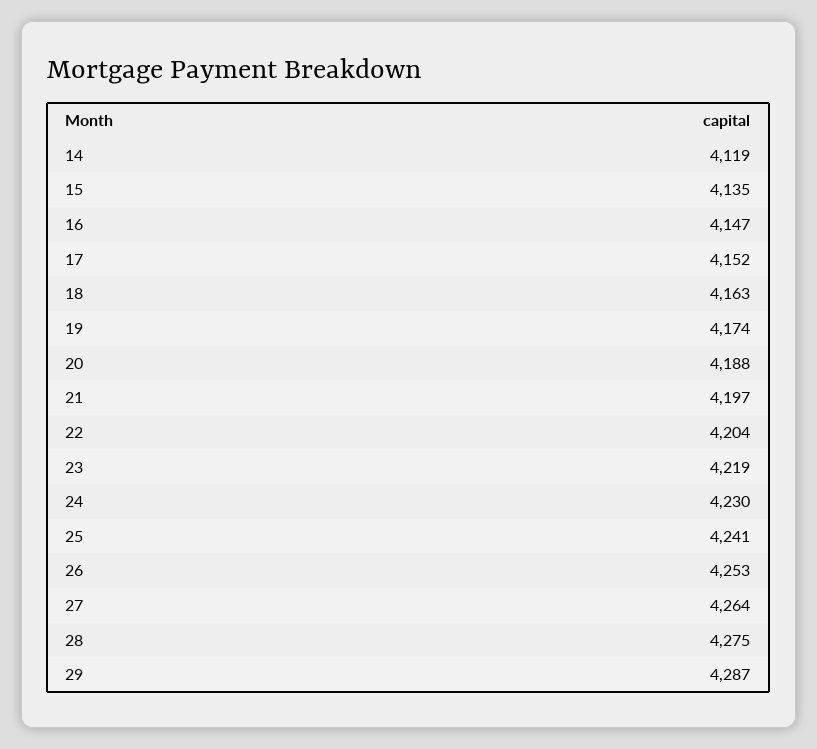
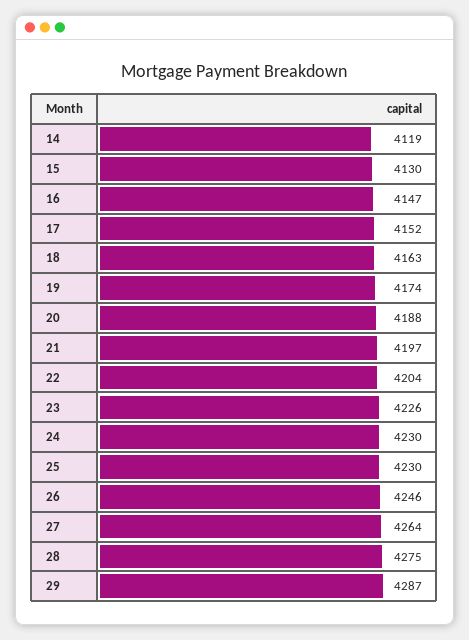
  {
    "14": 4119,
-   "15": 4135,
+   "15": 4130,
    "16": 4147,
    "17": 4152,
    "18": 4163,
    "19": 4174,
    "20": 4188,
    "21": 4197,
    "22": 4204,
-   "23": 4219,
+   "23": 4226,
    "24": 4230,
-   "25": 4241,
+   "25": 4230,
-   "26": 4253,
+   "26": 4246,
    "27": 4264,
    "28": 4275,
    "29": 4287
  }

